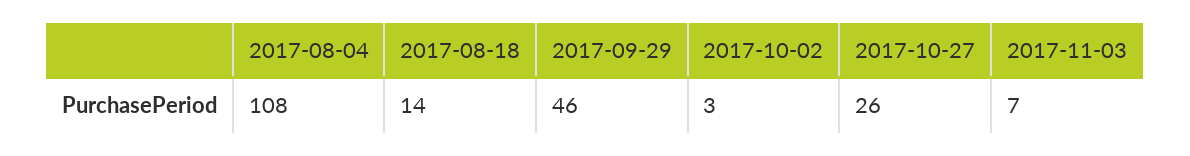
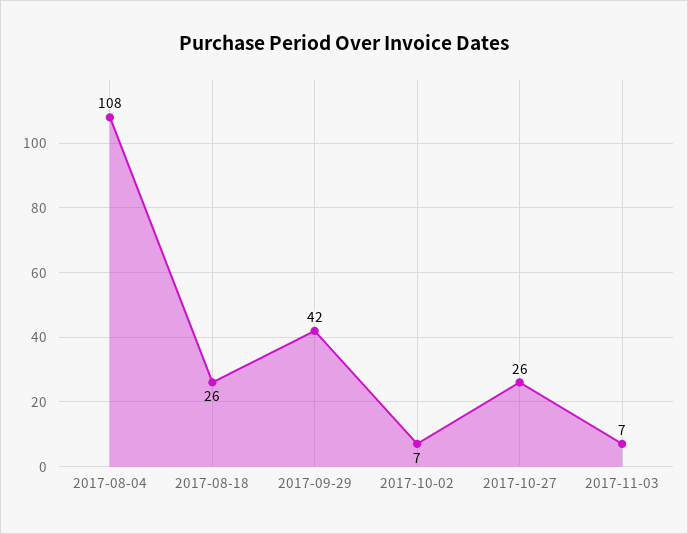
  {
    "2017-08-04": 108,
-   "2017-08-18": 14,
+   "2017-08-18": 26,
-   "2017-09-29": 46,
+   "2017-09-29": 42,
-   "2017-10-02": 3,
+   "2017-10-02": 7,
    "2017-10-27": 26,
    "2017-11-03": 7
  }

